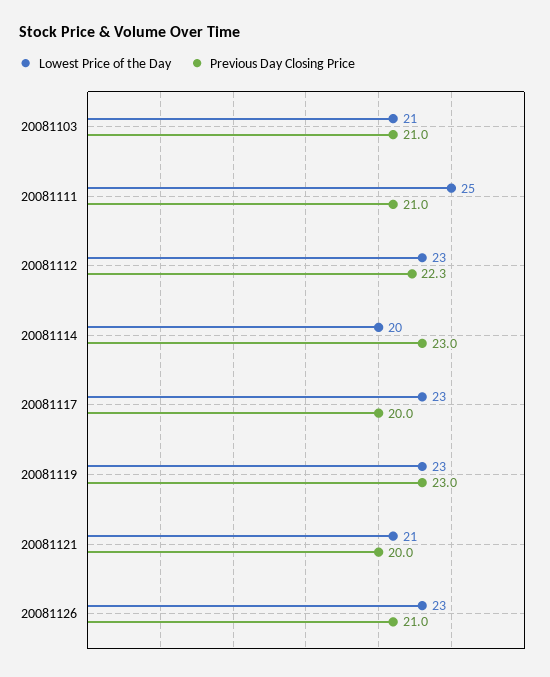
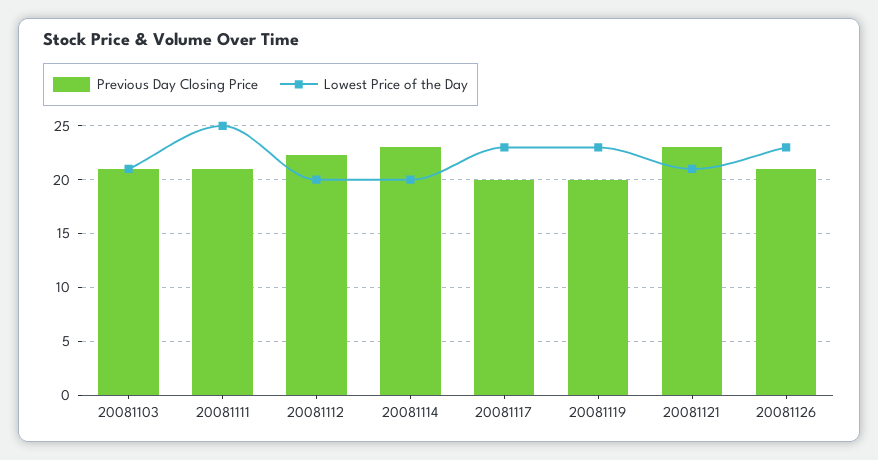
  {
    "Lowest Price of the Day": {
      "20081103": 21,
      "20081111": 25,
-     "20081112": 23,
+     "20081112": 20,
      "20081114": 20,
      "20081117": 23,
      "20081119": 23,
      "20081121": 21,
      "20081126": 23
    },
    "Previous Day Closing Price": {
      "20081103": 21,
      "20081111": 21,
      "20081112": 22.3,
      "20081114": 23,
      "20081117": 20,
-     "20081119": 23,
+     "20081119": 20,
-     "20081121": 20,
+     "20081121": 23,
      "20081126": 21
    }
  }

